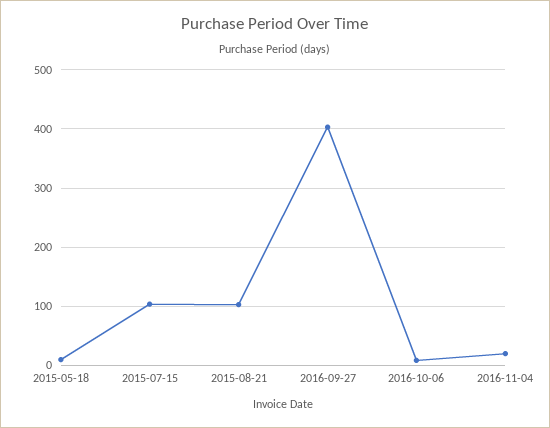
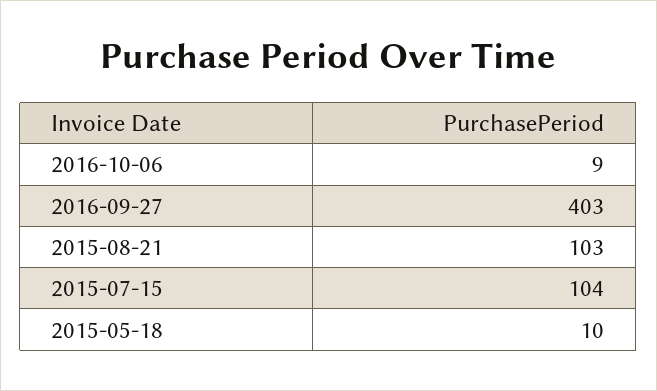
  {
    "2015-05-18": 10,
    "2015-07-15": 104,
    "2015-08-21": 103,
    "2016-09-27": 403,
-   "2016-10-06": 9,
+   "2016-10-06": 9
-   "2016-11-04": 20
  }

